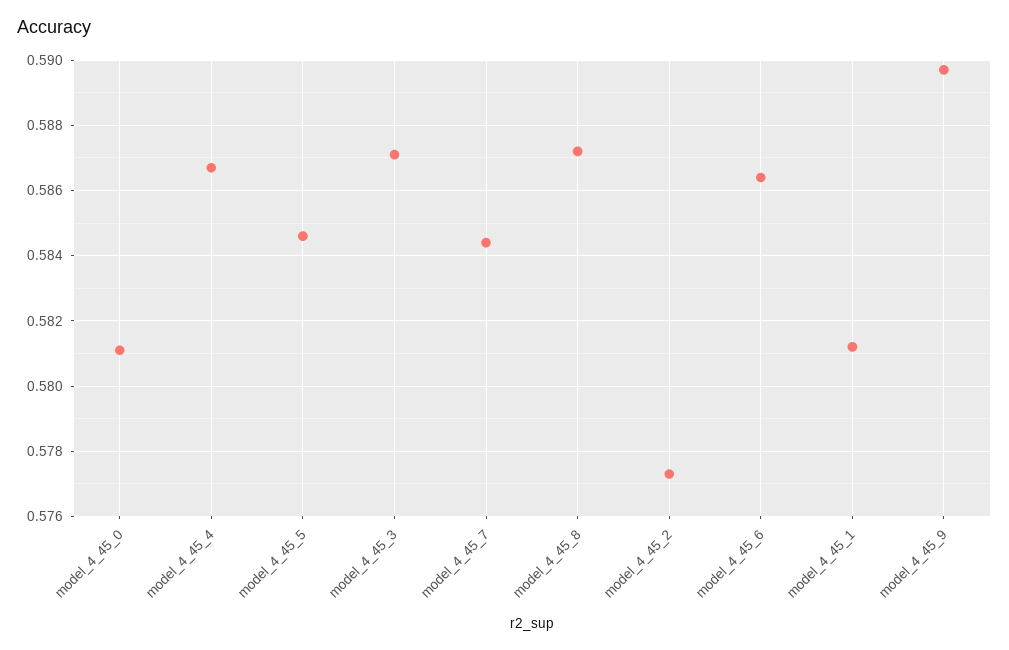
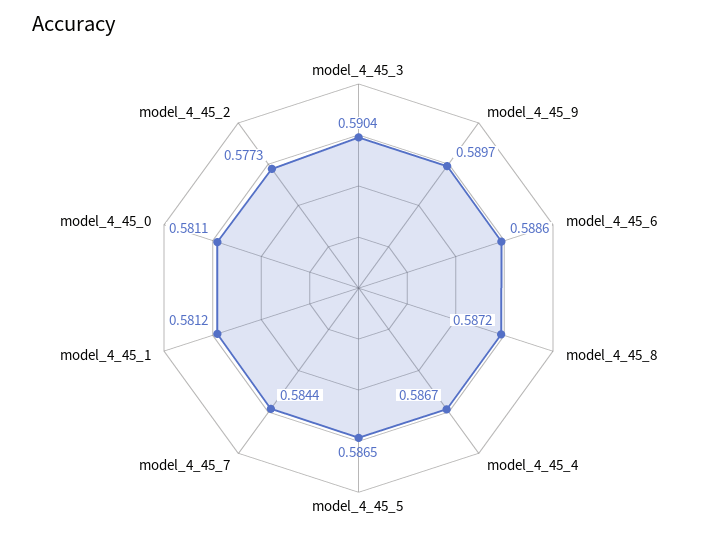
  {
    "model_4_45_0": 0.5811,
    "model_4_45_4": 0.5867,
-   "model_4_45_5": 0.5845,
+   "model_4_45_5": 0.5865,
-   "model_4_45_3": 0.587,
+   "model_4_45_3": 0.5904,
    "model_4_45_7": 0.5844,
    "model_4_45_8": 0.5872,
    "model_4_45_2": 0.5773,
-   "model_4_45_6": 0.5865,
+   "model_4_45_6": 0.5886,
    "model_4_45_1": 0.5812,
    "model_4_45_9": 0.5897
  }

